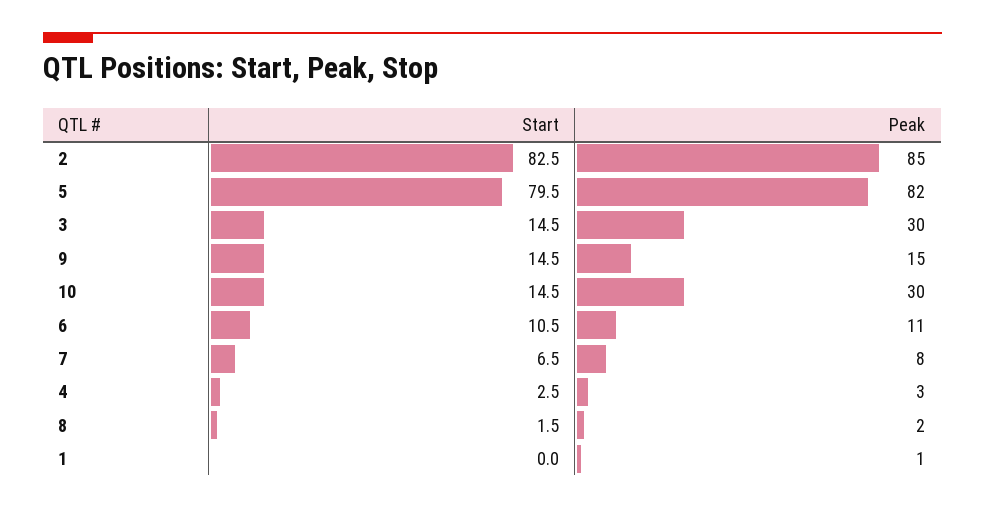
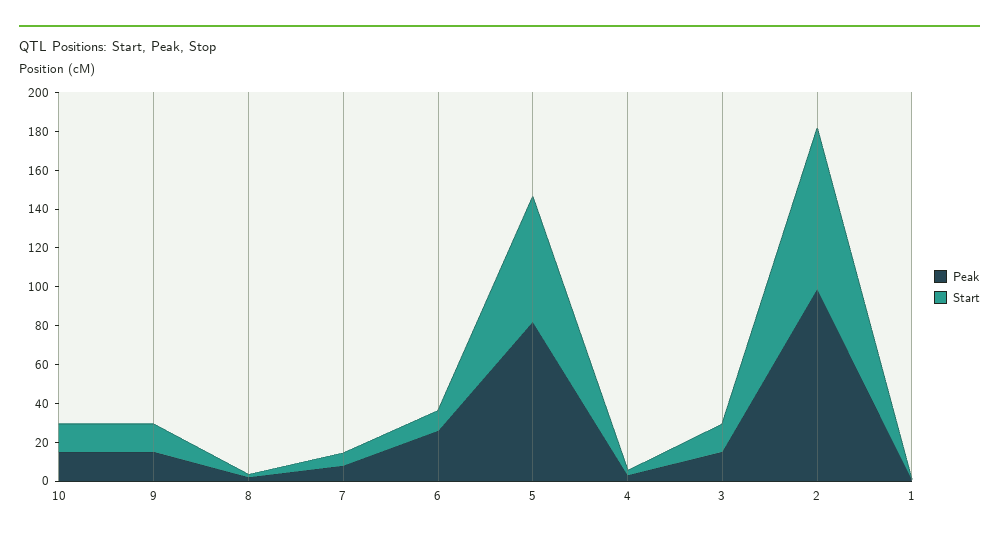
  {
    "Start": {
      "2": 82.5,
-     "5": 79.5,
+     "5": 65,
      "3": 14.5,
      "9": 14.5,
      "10": 14.5,
      "6": 10.5,
      "7": 6.5,
      "4": 2.5,
      "8": 1.5,
      "1": 0
    },
    "Peak": {
-     "2": 85,
+     "2": 100,
      "5": 82,
-     "3": 30,
+     "3": 15,
      "9": 15,
-     "10": 30,
+     "10": 15,
-     "6": 11,
+     "6": 25,
      "7": 8,
      "4": 3,
      "8": 2,
      "1": 1
    }
  }

